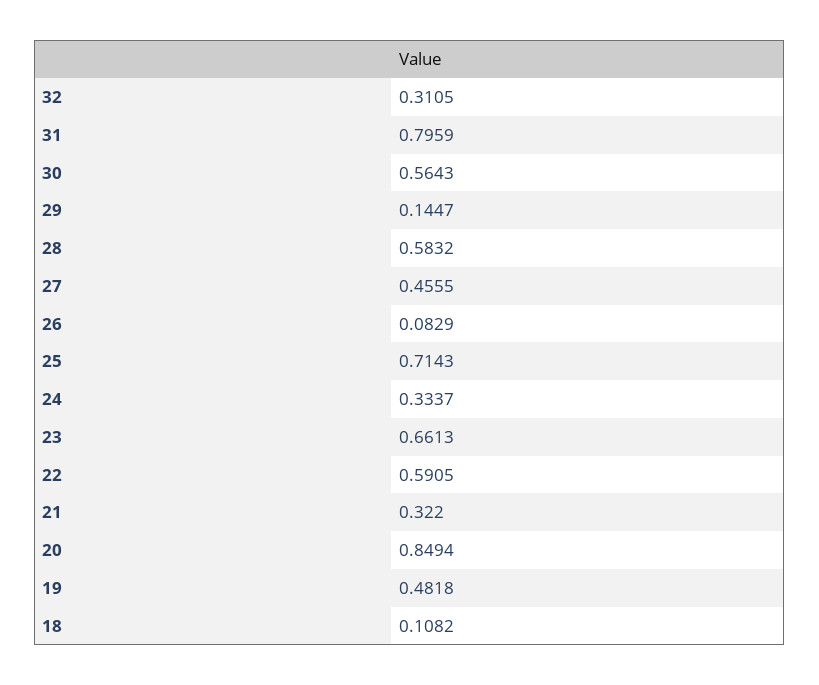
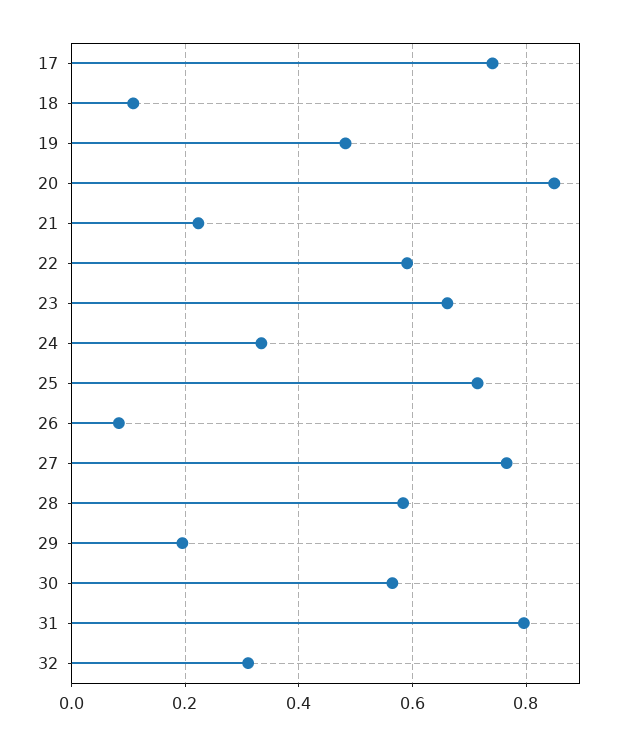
  {
    "32": 0.3105,
    "31": 0.7959,
    "30": 0.5643,
-   "29": 0.1447,
+   "29": 0.2,
    "28": 0.5832,
-   "27": 0.4555,
+   "27": 0.76,
    "26": 0.0829,
    "25": 0.7143,
    "24": 0.3337,
    "23": 0.6613,
    "22": 0.5905,
-   "21": 0.322,
+   "21": 0.22,
    "20": 0.8494,
    "19": 0.4818,
-   "18": 0.1082
+   "18": 0.1082,
+   "17": 0.74
  }

